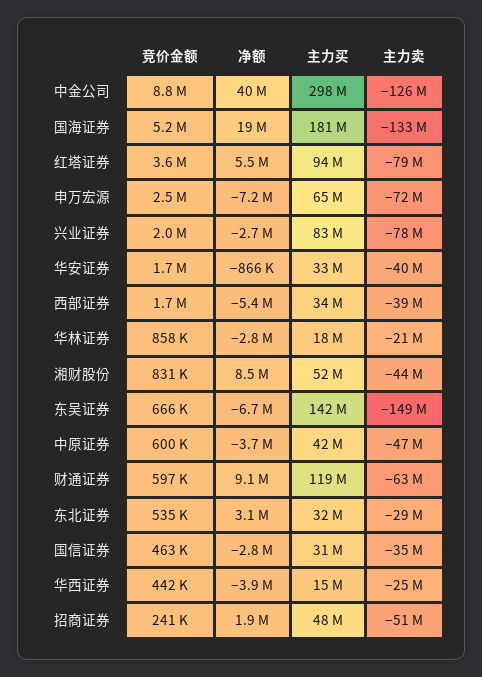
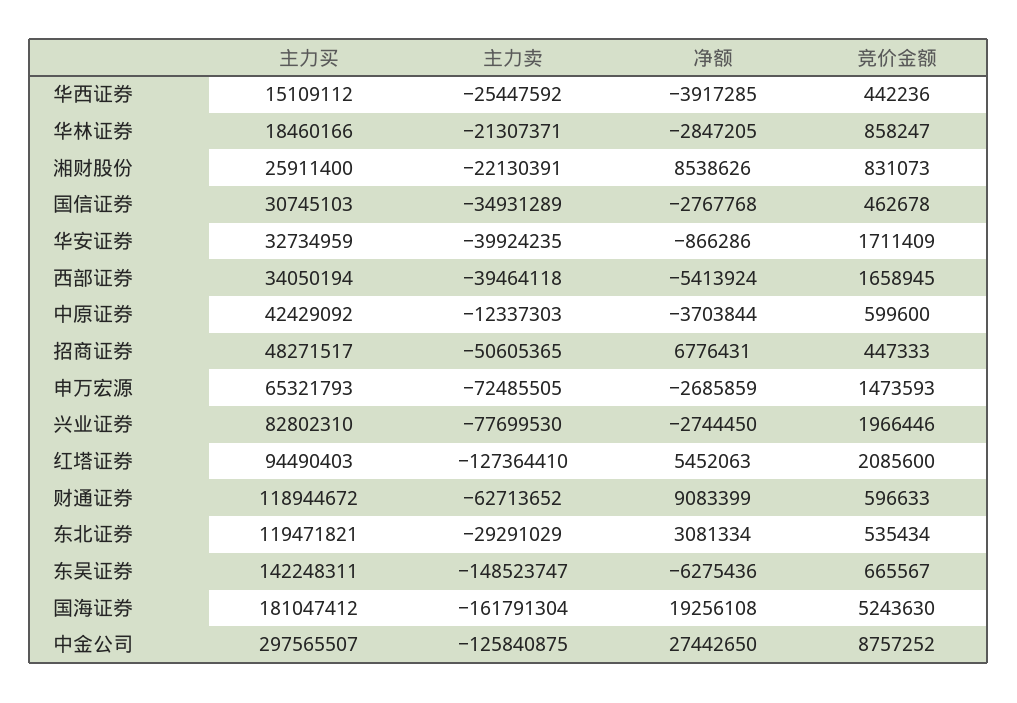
  {
    "竞价金额": {
      "中金公司": 8757252,
      "国海证券": 5243630,
-     "红塔证券": 3600000,
+     "红塔证券": 2085600,
-     "申万宏源": 2500000,
+     "申万宏源": 1473593,
      "兴业证券": 1966446,
      "华安证券": 1711409,
      "西部证券": 1658945,
      "华林证券": 858247,
      "湘财股份": 831073,
      "东吴证券": 665567,
      "中原证券": 599600,
      "财通证券": 596633,
      "东北证券": 535434,
      "国信证券": 462678,
      "华西证券": 442236,
-     "招商证券": 241000
+     "招商证券": 447333
    },
    "净额": {
-     "中金公司": 40000000,
+     "中金公司": 27442650,
      "国海证券": 19256108,
      "红塔证券": 5452063,
-     "申万宏源": -7200000,
+     "申万宏源": -2685859,
      "兴业证券": -2744450,
      "华安证券": -866286,
      "西部证券": -5413924,
      "华林证券": -2847205,
      "湘财股份": 8538626,
-     "东吴证券": -6700000,
+     "东吴证券": -6275436,
      "中原证券": -3703844,
      "财通证券": 9083399,
      "东北证券": 3081334,
      "国信证券": -2767768,
      "华西证券": -3917285,
-     "招商证券": 1900000
+     "招商证券": 6776431
    },
    "主力买": {
      "中金公司": 297565507,
      "国海证券": 181047412,
      "红塔证券": 94490403,
      "申万宏源": 65321793,
      "兴业证券": 82802310,
      "华安证券": 32734959,
      "西部证券": 34050194,
      "华林证券": 18460166,
-     "湘财股份": 52000000,
+     "湘财股份": 25911400,
      "东吴证券": 142248311,
      "中原证券": 42429092,
      "财通证券": 118944672,
-     "东北证券": 32000000,
+     "东北证券": 119471821,
      "国信证券": 30745103,
      "华西证券": 15109112,
      "招商证券": 48271517
    },
    "主力卖": {
      "中金公司": -125840875,
-     "国海证券": -133000000,
+     "国海证券": -161791304,
-     "红塔证券": -79000000,
+     "红塔证券": -127364410,
      "申万宏源": -72485505,
      "兴业证券": -77699530,
      "华安证券": -39924235,
      "西部证券": -39464118,
      "华林证券": -21307371,
-     "湘财股份": -44000000,
+     "湘财股份": -22130391,
      "东吴证券": -148523747,
-     "中原证券": -47000000,
+     "中原证券": -12337303,
      "财通证券": -62713652,
      "东北证券": -29291029,
      "国信证券": -34931289,
      "华西证券": -25447592,
      "招商证券": -50605365
    }
  }

